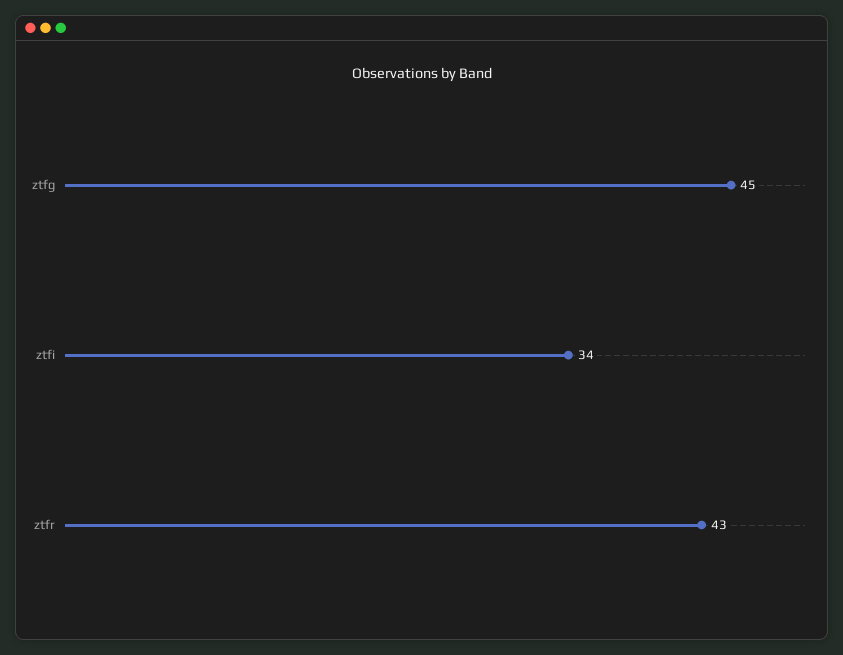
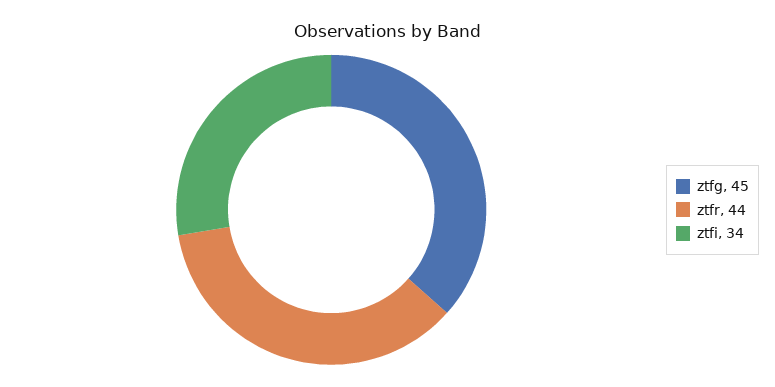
  {
    "ztfg": 45,
    "ztfi": 34,
-   "ztfr": 43
+   "ztfr": 44
  }

